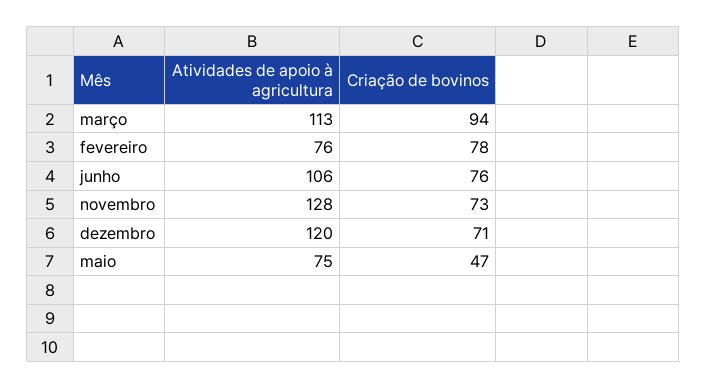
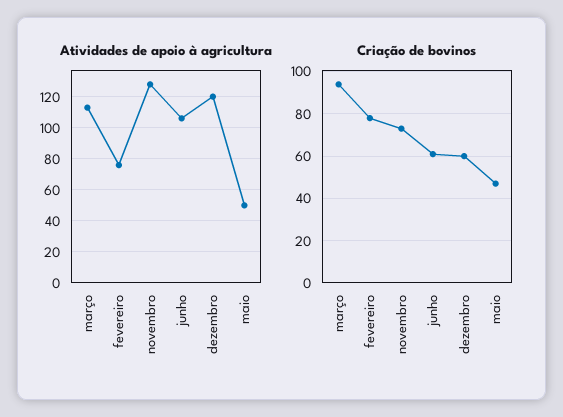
  {
    "Atividades de apoio à agricultura": {
      "março": 113,
      "fevereiro": 76,
      "junho": 106,
      "novembro": 128,
      "dezembro": 120,
-     "maio": 75
+     "maio": 50
    },
    "Criação de bovinos": {
      "março": 94,
      "fevereiro": 78,
-     "junho": 76,
+     "junho": 60,
      "novembro": 73,
-     "dezembro": 71,
+     "dezembro": 60,
      "maio": 47
    }
  }

